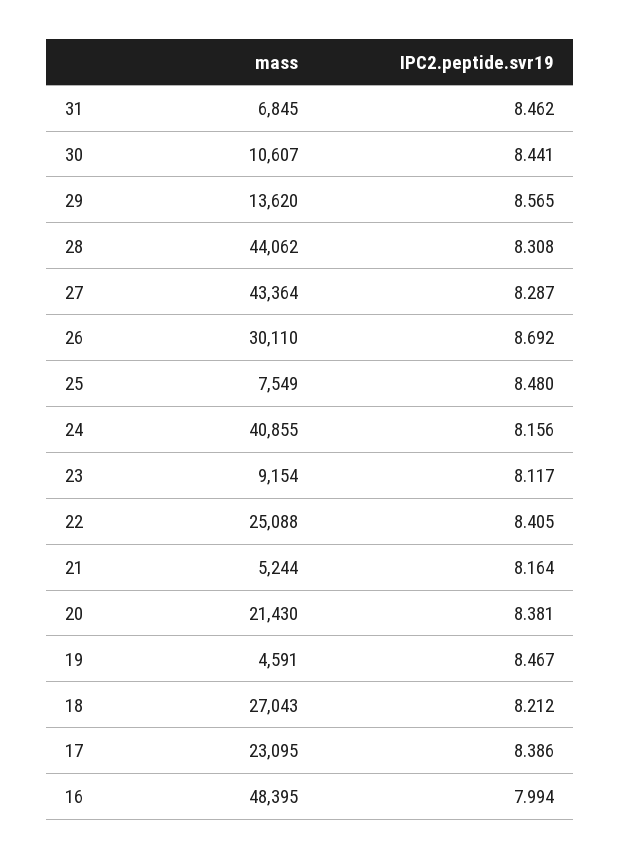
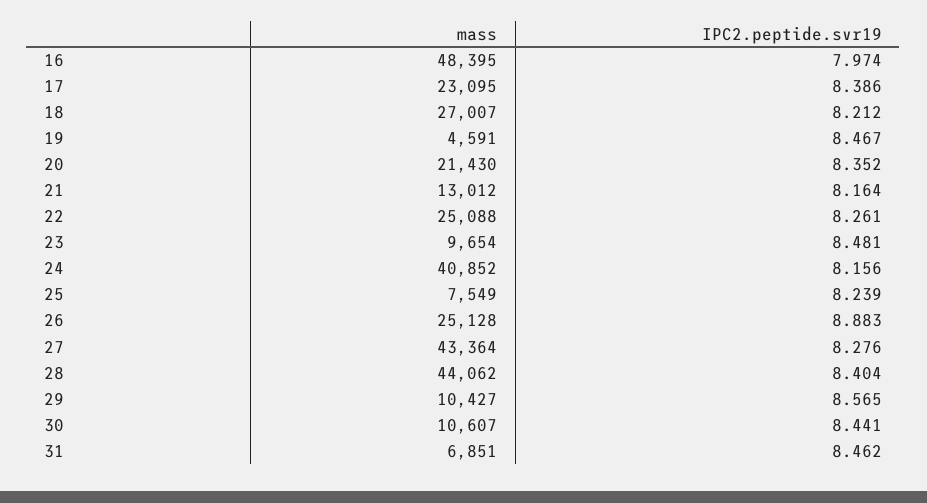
  {
    "mass": {
-     "31": 6845,
+     "31": 6851,
      "30": 10607,
-     "29": 13620,
+     "29": 10427,
      "28": 44062,
      "27": 43364,
-     "26": 30110,
+     "26": 25128,
      "25": 7549,
-     "24": 40855,
+     "24": 40852,
-     "23": 9154,
+     "23": 9654,
      "22": 25088,
-     "21": 5244,
+     "21": 13012,
      "20": 21430,
      "19": 4591,
-     "18": 27043,
+     "18": 27007,
      "17": 23095,
      "16": 48395
    },
    "IPC2.peptide.svr19": {
      "31": 8.462,
      "30": 8.441,
      "29": 8.565,
-     "28": 8.308,
+     "28": 8.404,
-     "27": 8.287,
+     "27": 8.276,
-     "26": 8.692,
+     "26": 8.883,
-     "25": 8.48,
+     "25": 8.239,
      "24": 8.156,
-     "23": 8.117,
+     "23": 8.481,
-     "22": 8.405,
+     "22": 8.261,
      "21": 8.164,
-     "20": 8.381,
+     "20": 8.352,
      "19": 8.467,
      "18": 8.212,
      "17": 8.386,
-     "16": 7.994
+     "16": 7.974
    }
  }

